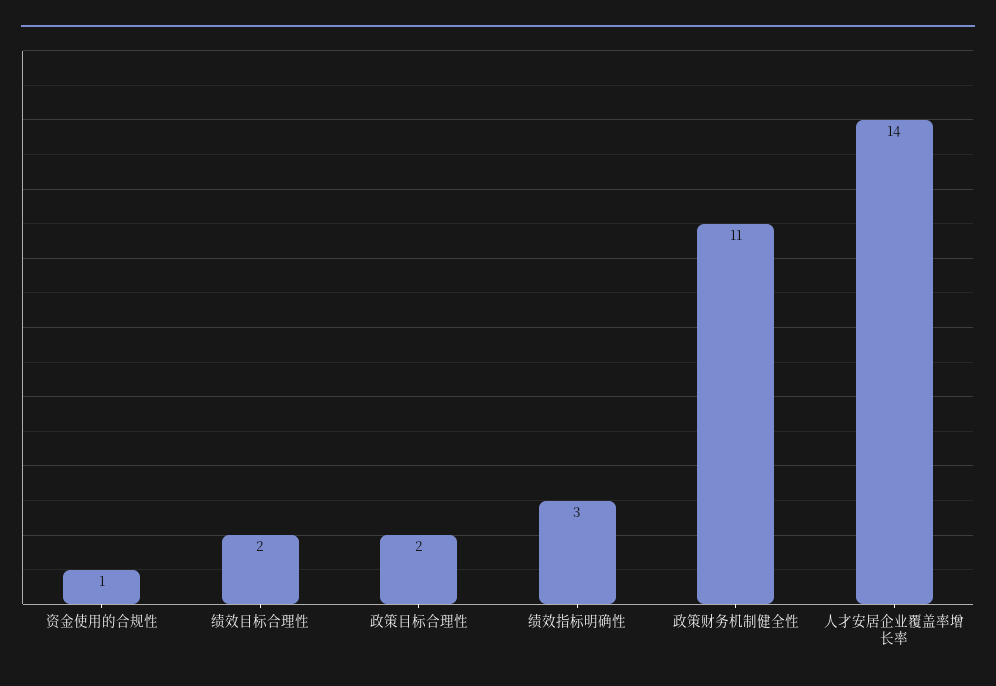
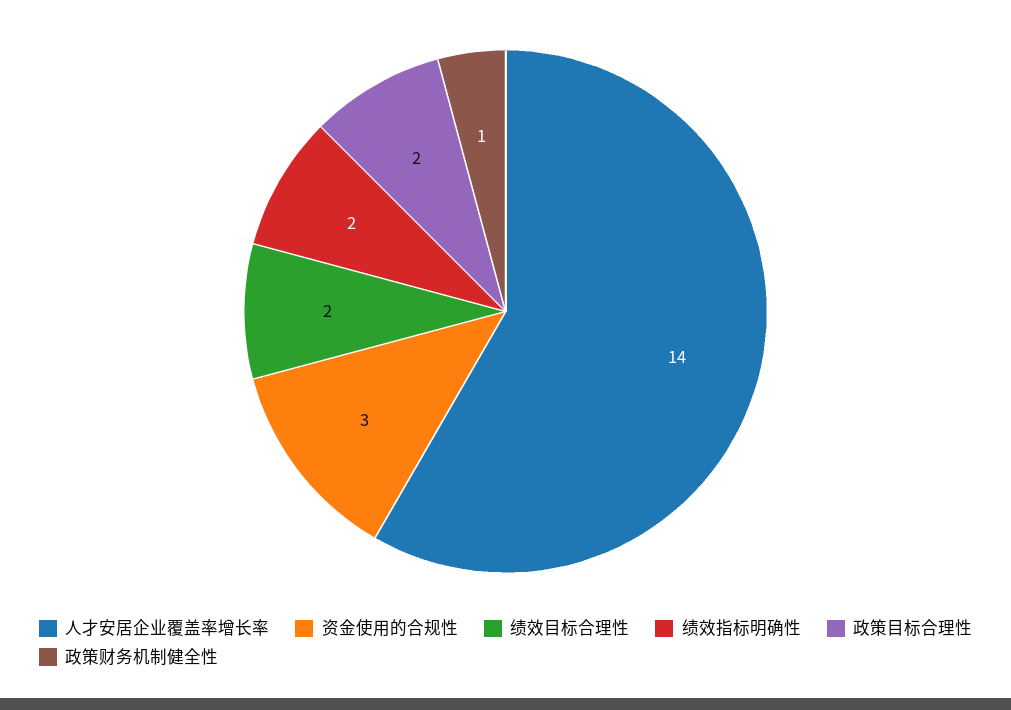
  {
-   "资金使用的合规性": 1,
+   "资金使用的合规性": 3,
    "绩效目标合理性": 2,
    "政策目标合理性": 2,
-   "绩效指标明确性": 3,
+   "绩效指标明确性": 2,
-   "政策财务机制健全性": 11,
+   "政策财务机制健全性": 1,
    "人才安居企业覆盖率增长率": 14
  }

